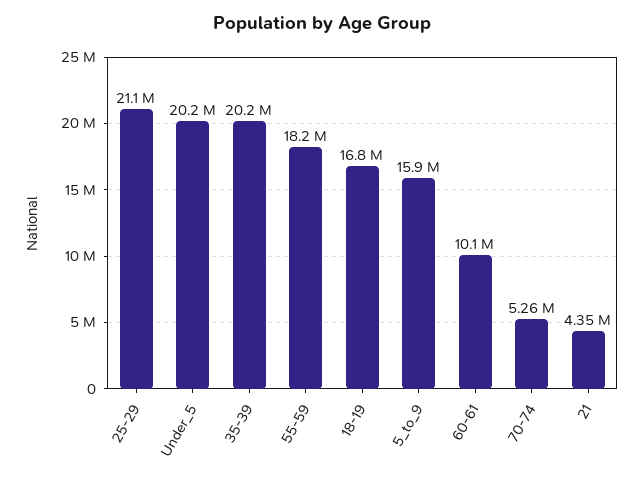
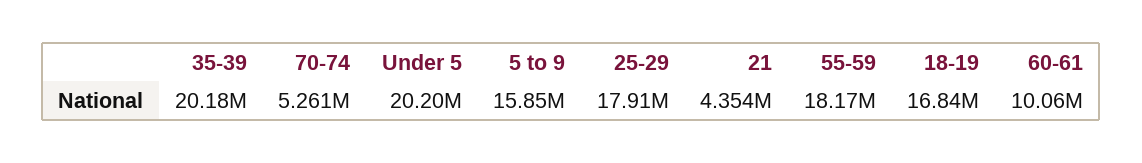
  {
-   "25-29": 21100000,
+   "25-29": 17910000,
    "Under_5": 20200000,
    "35-39": 20180000,
    "55-59": 18170000,
    "18-19": 16840000,
    "5_to_9": 15850000,
    "60-61": 10060000,
    "70-74": 5261000,
    "21": 4354000
  }

